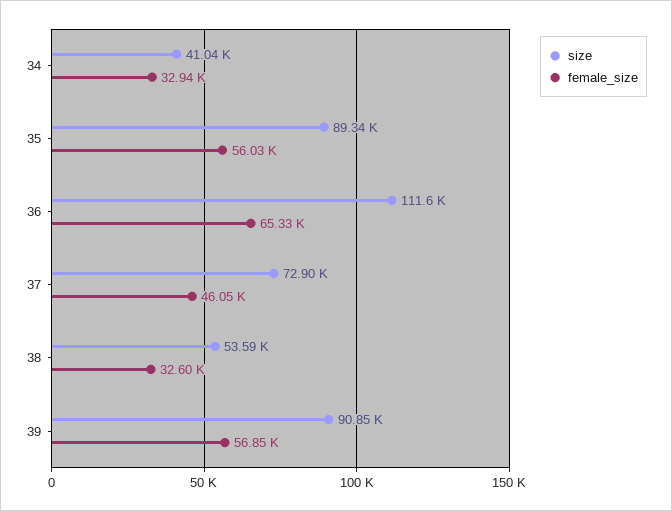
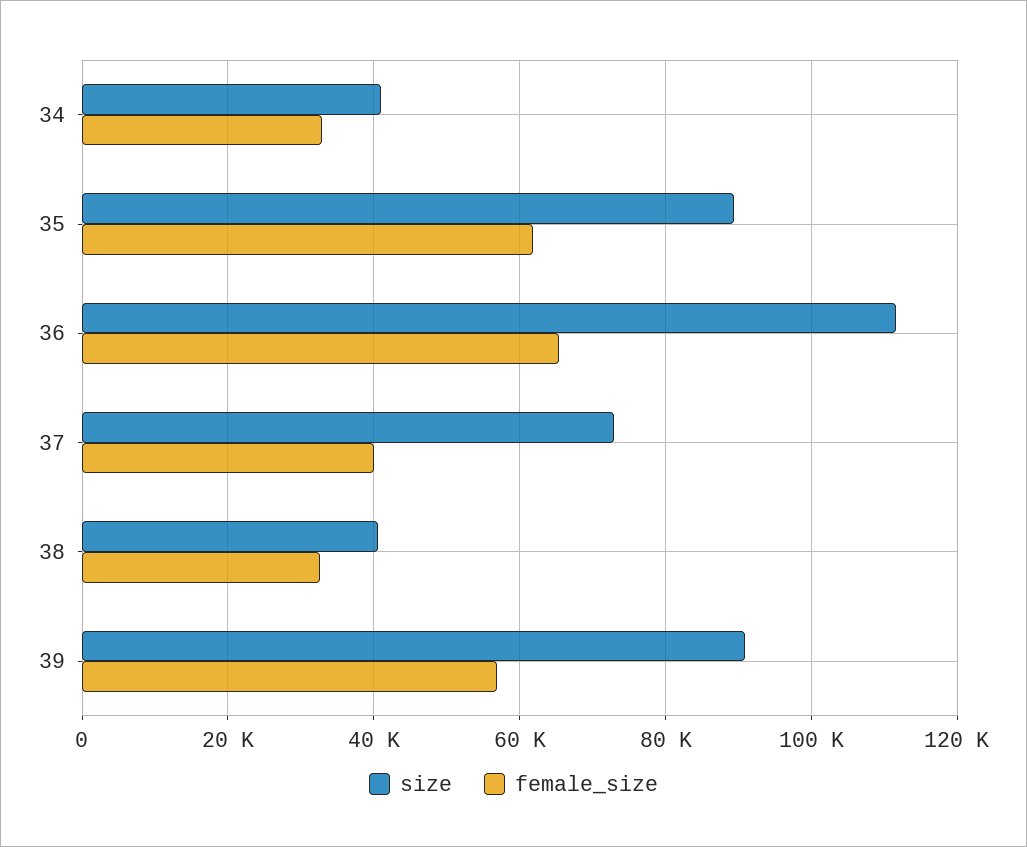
  {
    "size": {
      "34": 41040,
      "35": 89340,
      "36": 111600,
      "37": 72900,
-     "38": 53590,
+     "38": 40000,
      "39": 90850
    },
    "female_size": {
      "34": 32940,
-     "35": 56030,
+     "35": 62000,
      "36": 65330,
-     "37": 46050,
+     "37": 40000,
      "38": 32600,
      "39": 56850
    }
  }

